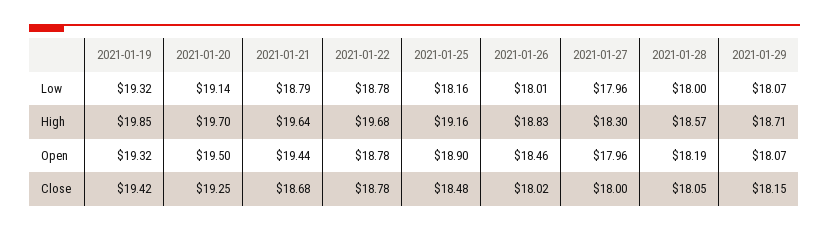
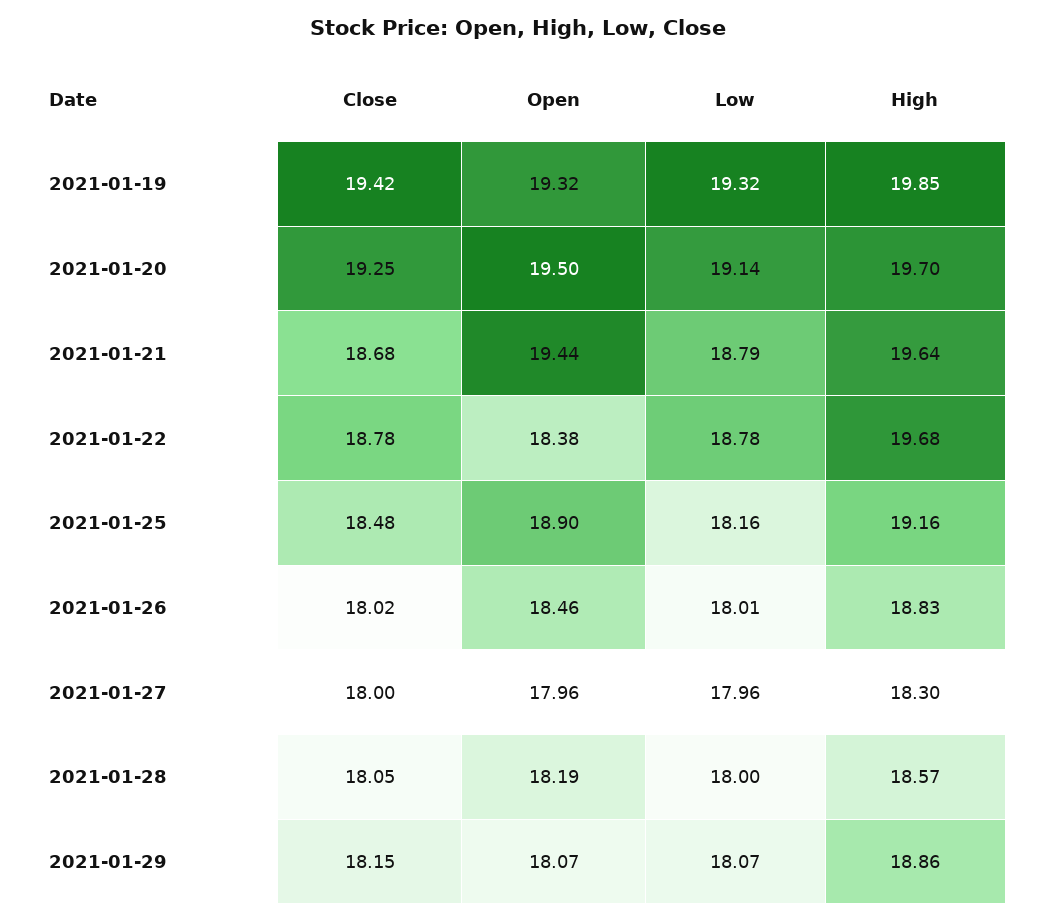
  {
    "2021-01-19": {
      "Low": 19.32,
      "High": 19.85,
      "Open": 19.32,
      "Close": 19.42
    },
    "2021-01-20": {
      "Low": 19.14,
      "High": 19.7,
      "Open": 19.5,
      "Close": 19.25
    },
    "2021-01-21": {
      "Low": 18.79,
      "High": 19.64,
      "Open": 19.44,
      "Close": 18.68
    },
    "2021-01-22": {
      "Low": 18.78,
      "High": 19.68,
-     "Open": 18.78,
+     "Open": 18.38,
      "Close": 18.78
    },
    "2021-01-25": {
      "Low": 18.16,
      "High": 19.16,
      "Open": 18.9,
      "Close": 18.48
    },
    "2021-01-26": {
      "Low": 18.01,
      "High": 18.83,
      "Open": 18.46,
      "Close": 18.02
    },
    "2021-01-27": {
      "Low": 17.96,
      "High": 18.3,
      "Open": 17.96,
      "Close": 18
    },
    "2021-01-28": {
      "Low": 18,
      "High": 18.57,
      "Open": 18.19,
      "Close": 18.05
    },
    "2021-01-29": {
      "Low": 18.07,
-     "High": 18.71,
+     "High": 18.86,
      "Open": 18.07,
      "Close": 18.15
    }
  }

